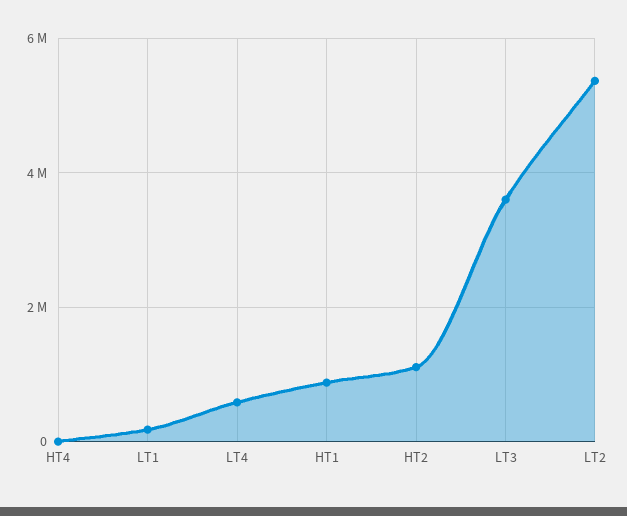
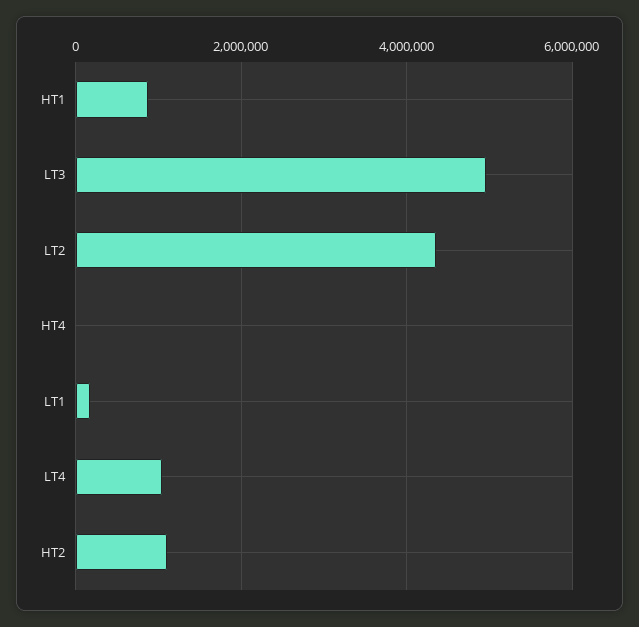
  {
    "HT4": 0,
    "LT1": 200000,
-   "LT4": 600000,
+   "LT4": 1000000,
    "HT1": 800000,
    "HT2": 1200000,
-   "LT3": 3600000,
+   "LT3": 5000000,
-   "LT2": 5400000
+   "LT2": 4400000
  }

